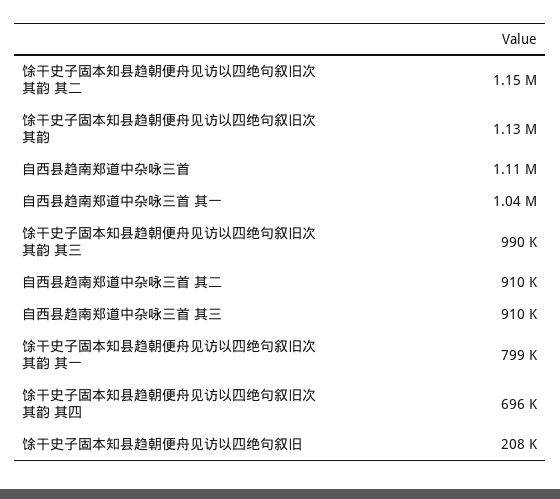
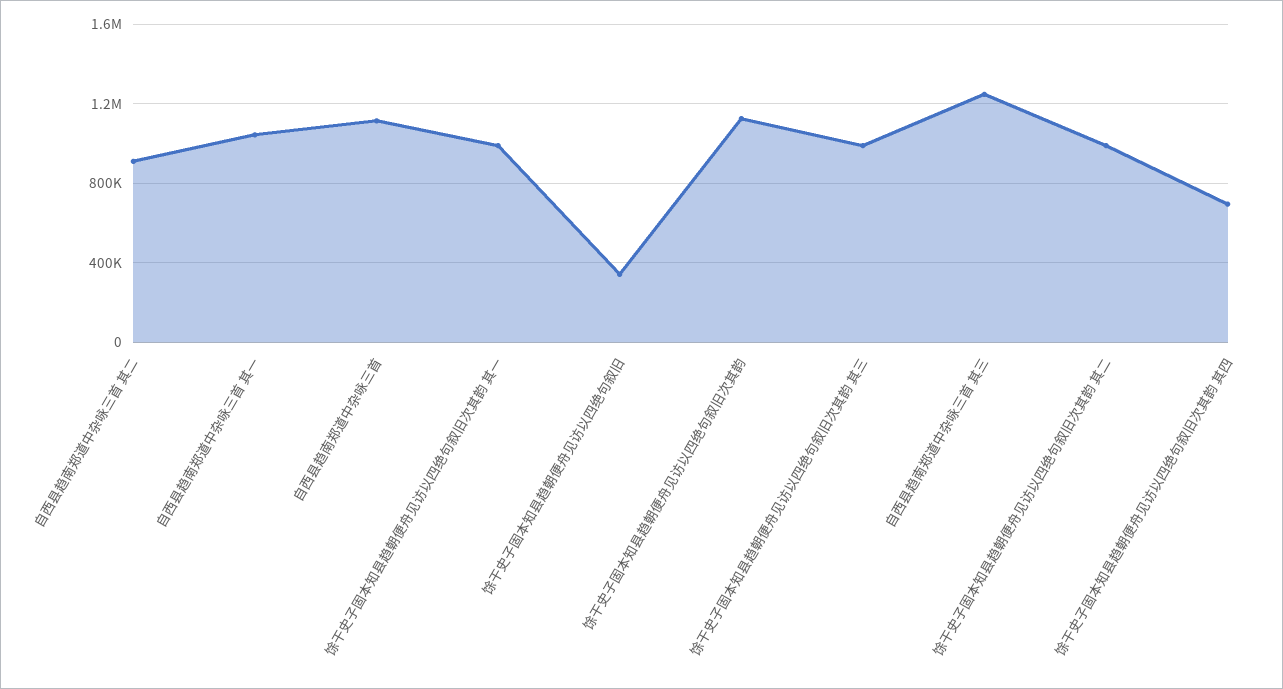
  {
-   "馀干史子固本知县趋朝便舟见访以四绝句叙旧次其韵 其二": 1150000,
+   "馀干史子固本知县趋朝便舟见访以四绝句叙旧次其韵 其二": 1000000,
    "馀干史子固本知县趋朝便舟见访以四绝句叙旧次其韵": 1130000,
    "自西县趋南郑道中杂咏三首": 1110000,
    "自西县趋南郑道中杂咏三首 其一": 1040000,
    "馀干史子固本知县趋朝便舟见访以四绝句叙旧次其韵 其三": 990000,
    "自西县趋南郑道中杂咏三首 其二": 910000,
-   "自西县趋南郑道中杂咏三首 其三": 910000,
+   "自西县趋南郑道中杂咏三首 其三": 1250000,
-   "馀干史子固本知县趋朝便舟见访以四绝句叙旧次其韵 其一": 799000,
+   "馀干史子固本知县趋朝便舟见访以四绝句叙旧次其韵 其一": 1000000,
    "馀干史子固本知县趋朝便舟见访以四绝句叙旧次其韵 其四": 696000,
-   "馀干史子固本知县趋朝便舟见访以四绝句叙旧": 208000
+   "馀干史子固本知县趋朝便舟见访以四绝句叙旧": 350000
  }

